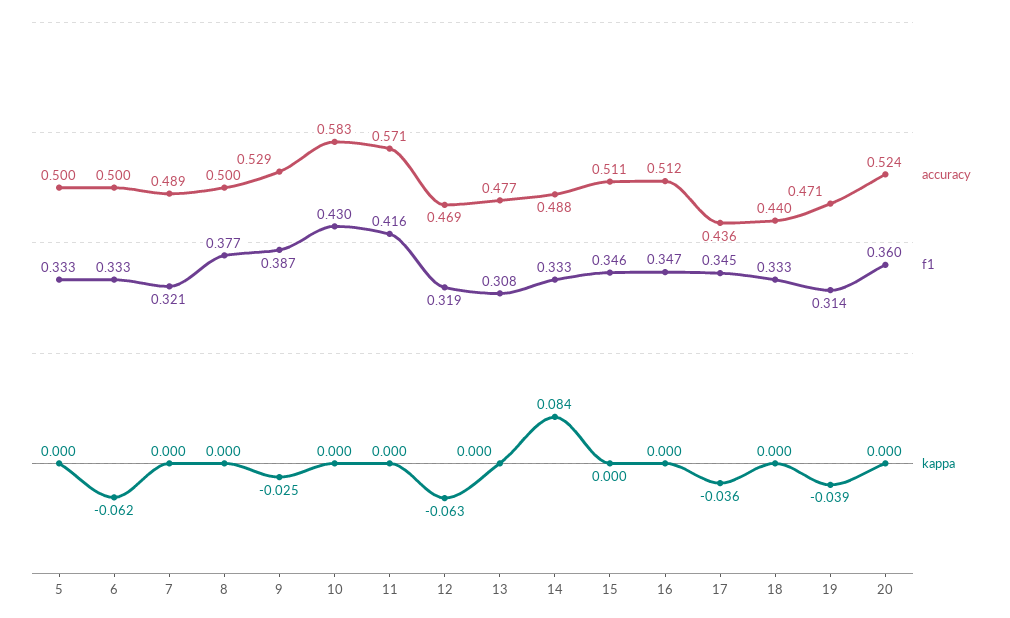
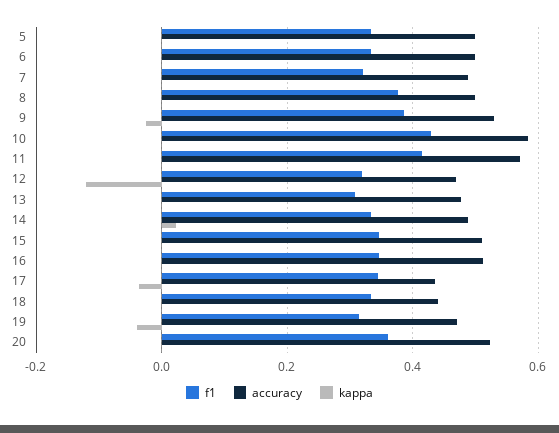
  {
    "accuracy": {
      "5": 0.5,
      "6": 0.5,
      "7": 0.489,
      "8": 0.5,
      "9": 0.529,
      "10": 0.583,
      "11": 0.571,
      "12": 0.469,
      "13": 0.477,
      "14": 0.488,
      "15": 0.511,
      "16": 0.512,
      "17": 0.436,
      "18": 0.44,
      "19": 0.471,
      "20": 0.524
    },
    "f1": {
      "5": 0.333,
      "6": 0.333,
      "7": 0.321,
      "8": 0.377,
      "9": 0.387,
      "10": 0.43,
      "11": 0.416,
      "12": 0.319,
      "13": 0.308,
      "14": 0.333,
      "15": 0.346,
      "16": 0.347,
      "17": 0.345,
      "18": 0.333,
      "19": 0.314,
      "20": 0.36
    },
    "kappa": {
      "5": 0,
-     "6": -0.062,
+     "6": 0,
      "7": 0,
      "8": 0,
      "9": -0.025,
      "10": 0,
      "11": 0,
-     "12": -0.063,
+     "12": -0.12,
      "13": 0,
-     "14": 0.084,
+     "14": 0.02,
      "15": 0,
      "16": 0,
      "17": -0.036,
      "18": 0,
      "19": -0.039,
      "20": 0
    }
  }

